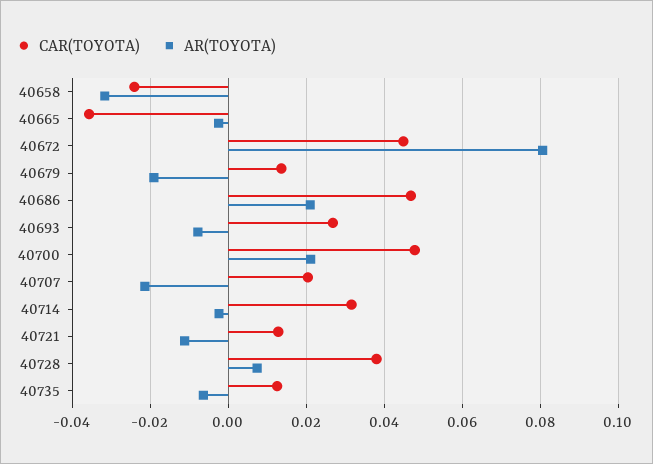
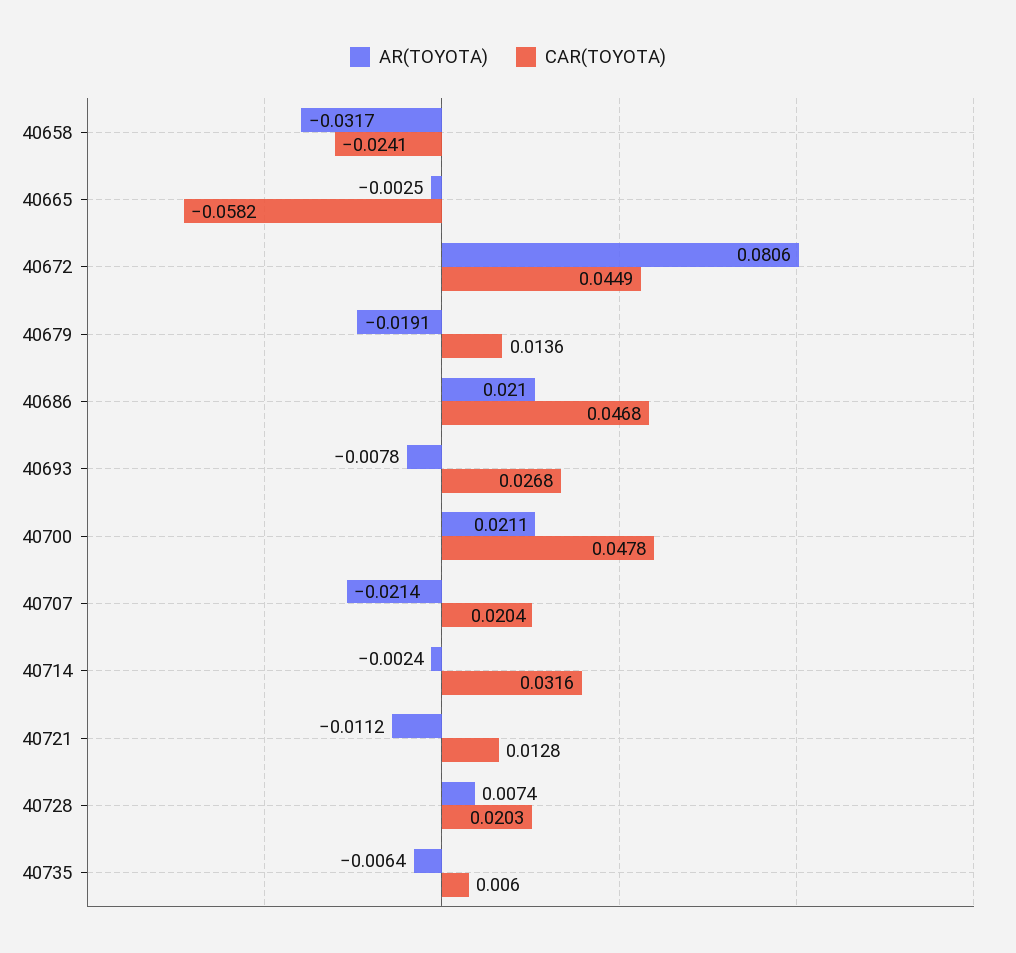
  {
    "CAR(TOYOTA)": {
      "40658": -0.0241,
-     "40665": -0.036,
+     "40665": -0.0582,
      "40672": 0.0449,
      "40679": 0.0136,
      "40686": 0.0468,
      "40693": 0.0268,
      "40700": 0.0478,
      "40707": 0.0204,
      "40714": 0.0316,
      "40721": 0.0128,
-     "40728": 0.038,
+     "40728": 0.0203,
-     "40735": 0.012
+     "40735": 0.006
    },
    "AR(TOYOTA)": {
      "40658": -0.0317,
      "40665": -0.0025,
      "40672": 0.0806,
      "40679": -0.0191,
      "40686": 0.021,
      "40693": -0.0078,
      "40700": 0.0211,
      "40707": -0.0214,
      "40714": -0.0024,
      "40721": -0.0112,
      "40728": 0.0074,
      "40735": -0.0064
    }
  }

